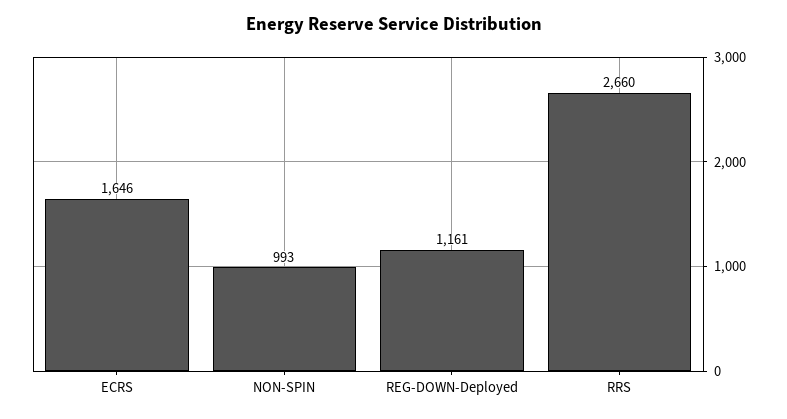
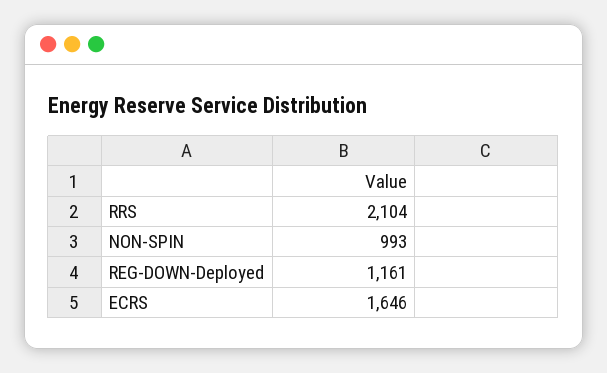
  {
    "ECRS": 1646,
    "NON-SPIN": 993,
    "REG-DOWN-Deployed": 1161,
-   "RRS": 2660
+   "RRS": 2104
  }

